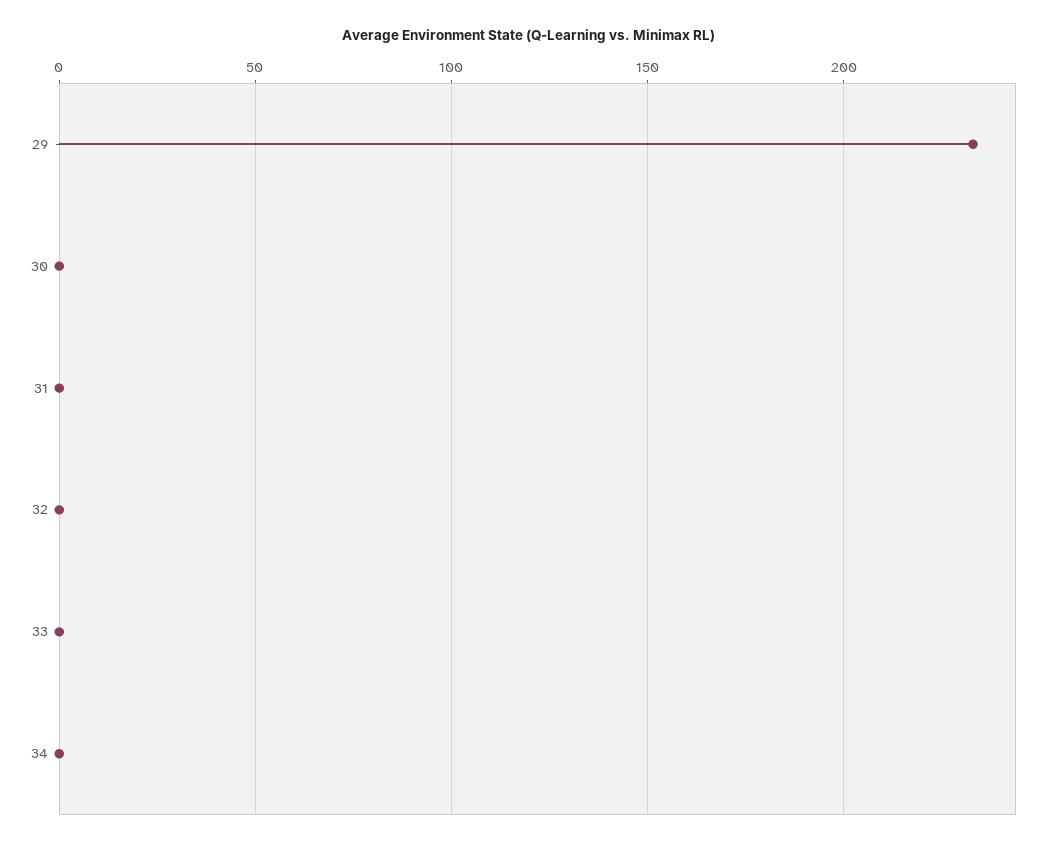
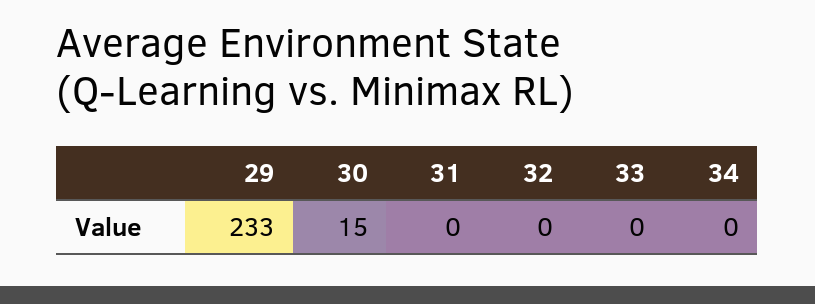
  {
    "29": 233,
-   "30": 0,
+   "30": 15,
    "31": 0,
    "32": 0,
    "33": 0,
    "34": 0
  }

